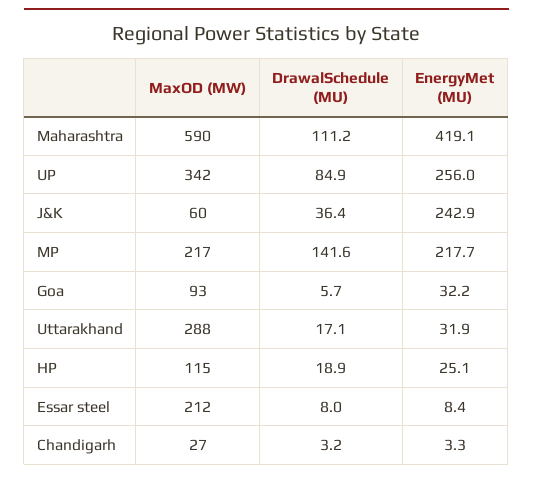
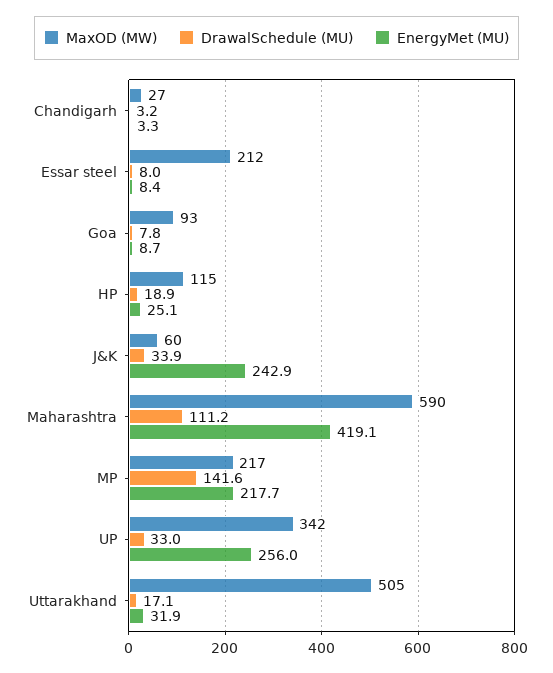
  {
    "MaxOD (MW)": {
      "Maharashtra": 590,
      "UP": 342,
      "J&K": 60,
      "MP": 217,
      "Goa": 93,
-     "Uttarakhand": 288,
+     "Uttarakhand": 505,
      "HP": 115,
      "Essar steel": 212,
      "Chandigarh": 27
    },
    "DrawalSchedule (MU)": {
      "Maharashtra": 111.2,
-     "UP": 84.9,
+     "UP": 33,
-     "J&K": 36.4,
+     "J&K": 33.9,
      "MP": 141.6,
-     "Goa": 5.7,
+     "Goa": 7.8,
      "Uttarakhand": 17.1,
      "HP": 18.9,
      "Essar steel": 8,
      "Chandigarh": 3.2
    },
    "EnergyMet (MU)": {
      "Maharashtra": 419.1,
      "UP": 256,
      "J&K": 242.9,
      "MP": 217.7,
-     "Goa": 32.2,
+     "Goa": 8.7,
      "Uttarakhand": 31.9,
      "HP": 25.1,
      "Essar steel": 8.4,
      "Chandigarh": 3.3
    }
  }

